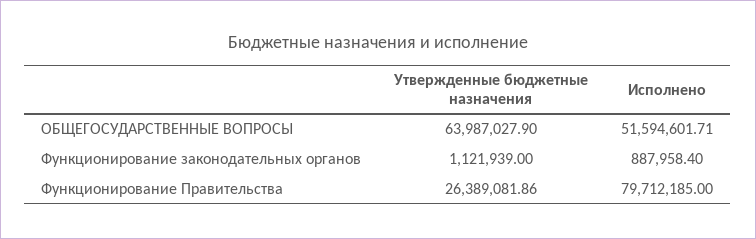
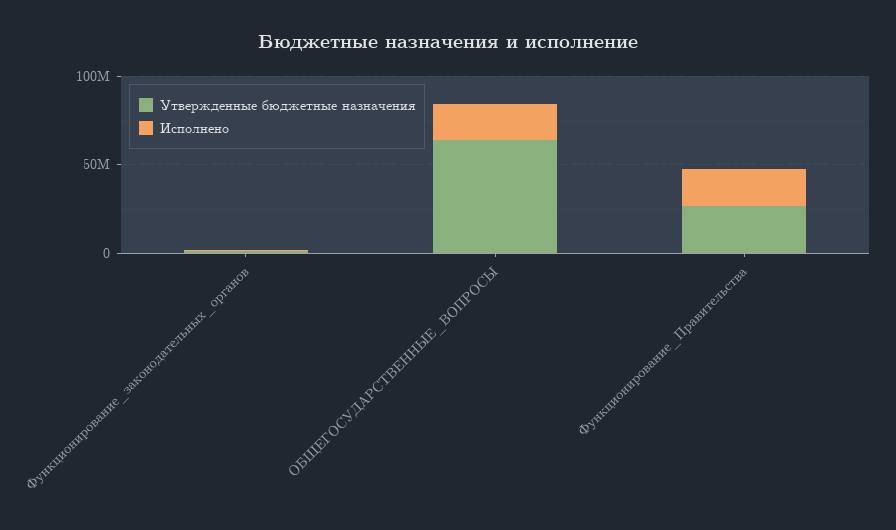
  {
    "Утвержденные бюджетные назначения": {
      "ОБЩЕГОСУДАРСТВЕННЫЕ ВОПРОСЫ": 63987027.9,
      "Функционирование законодательных органов": 1121939,
      "Функционирование Правительства": 26389081.86
    },
    "Исполнено": {
-     "ОБЩЕГОСУДАРСТВЕННЫЕ ВОПРОСЫ": 51594601.71,
+     "ОБЩЕГОСУДАРСТВЕННЫЕ ВОПРОСЫ": 20000000,
      "Функционирование законодательных органов": 887958.4,
-     "Функционирование Правительства": 79712185
+     "Функционирование Правительства": 20000000
    }
  }

